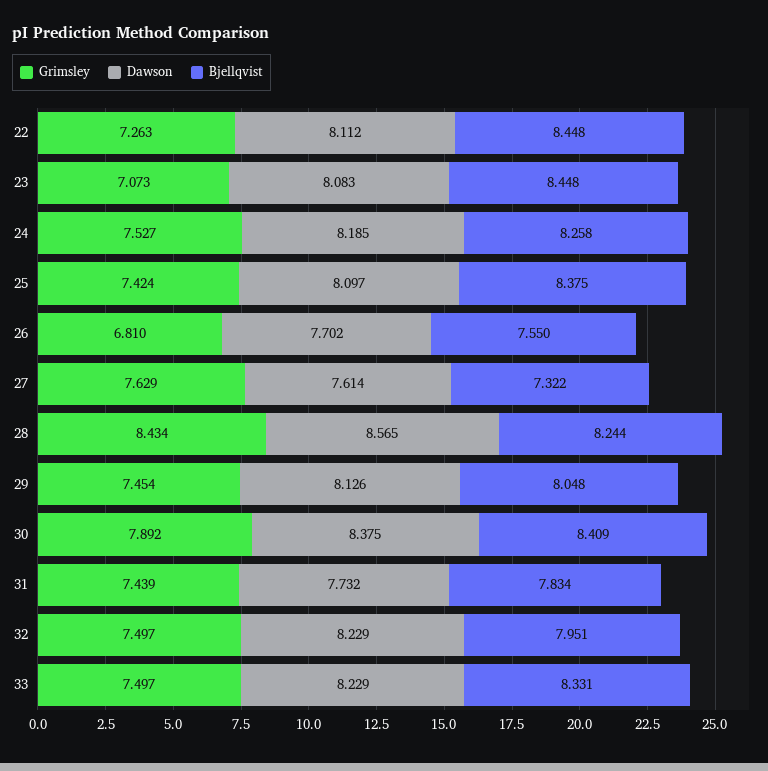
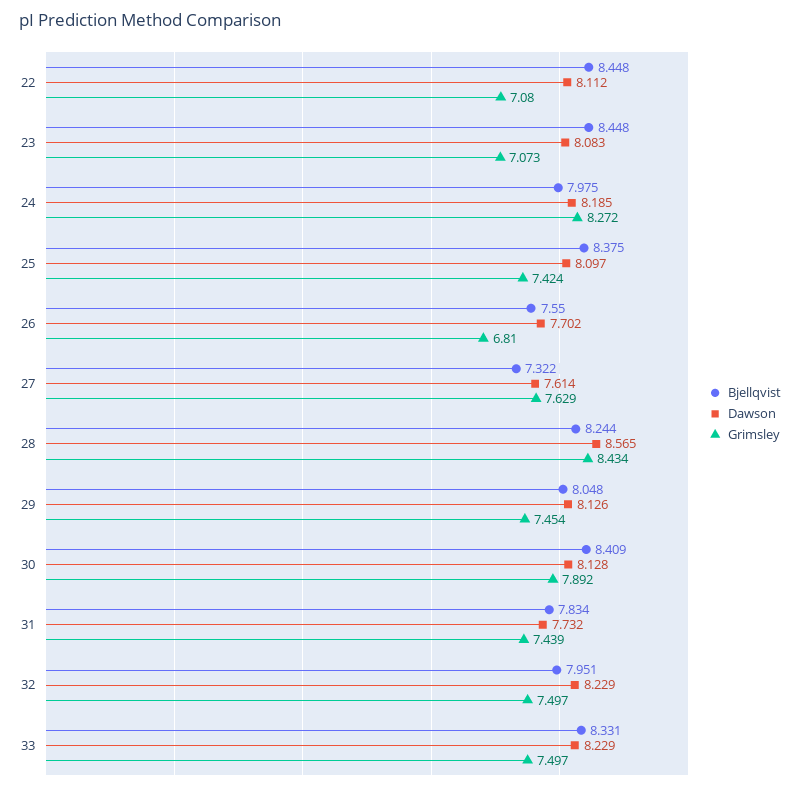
  {
    "Grimsley": {
-     "22": 7.263,
+     "22": 7.08,
      "23": 7.073,
-     "24": 7.527,
+     "24": 8.272,
      "25": 7.424,
      "26": 6.81,
      "27": 7.629,
      "28": 8.434,
      "29": 7.454,
      "30": 7.892,
      "31": 7.439,
      "32": 7.497,
      "33": 7.497
    },
    "Dawson": {
      "22": 8.112,
      "23": 8.083,
      "24": 8.185,
      "25": 8.097,
      "26": 7.702,
      "27": 7.614,
      "28": 8.565,
      "29": 8.126,
-     "30": 8.375,
+     "30": 8.128,
      "31": 7.732,
      "32": 8.229,
      "33": 8.229
    },
    "Bjellqvist": {
      "22": 8.448,
      "23": 8.448,
-     "24": 8.258,
+     "24": 7.975,
      "25": 8.375,
      "26": 7.55,
      "27": 7.322,
      "28": 8.244,
      "29": 8.048,
      "30": 8.409,
      "31": 7.834,
      "32": 7.951,
      "33": 8.331
    }
  }

